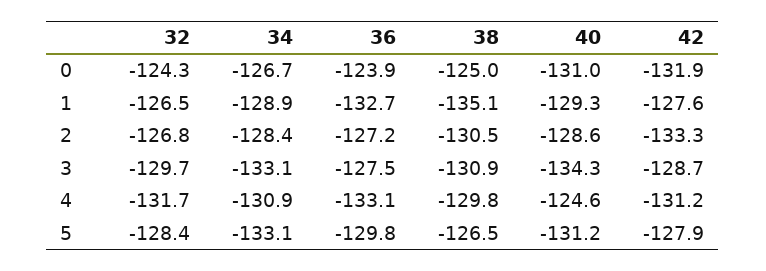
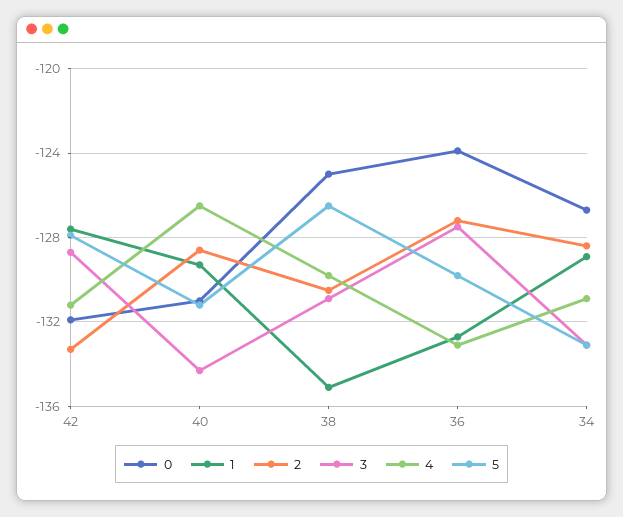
  {
    "0": {
-     "32": -124.3,
      "34": -126.7,
      "36": -123.9,
      "38": -125,
      "40": -131,
      "42": -131.9
    },
    "1": {
-     "32": -126.5,
      "34": -128.9,
      "36": -132.7,
      "38": -135.1,
      "40": -129.3,
      "42": -127.6
    },
    "2": {
-     "32": -126.8,
      "34": -128.4,
      "36": -127.2,
      "38": -130.5,
      "40": -128.6,
      "42": -133.3
    },
    "3": {
-     "32": -129.7,
      "34": -133.1,
      "36": -127.5,
      "38": -130.9,
      "40": -134.3,
      "42": -128.7
    },
    "4": {
-     "32": -131.7,
      "34": -130.9,
      "36": -133.1,
      "38": -129.8,
-     "40": -124.6,
+     "40": -126.5,
      "42": -131.2
    },
    "5": {
-     "32": -128.4,
      "34": -133.1,
      "36": -129.8,
      "38": -126.5,
      "40": -131.2,
      "42": -127.9
    }
  }

